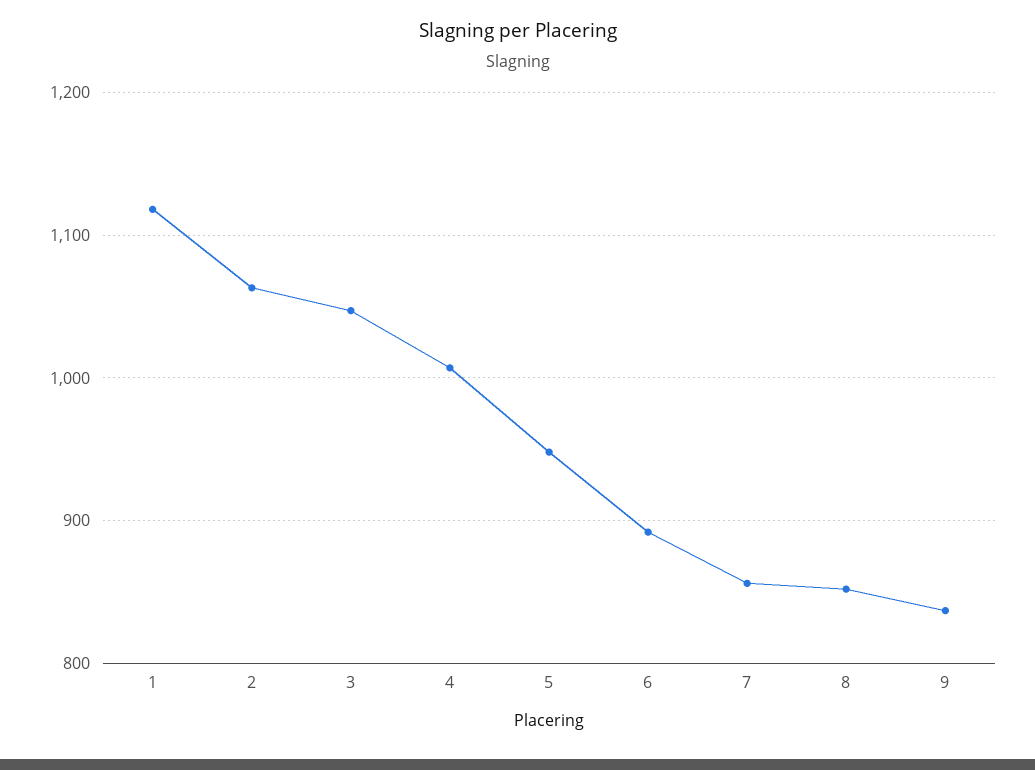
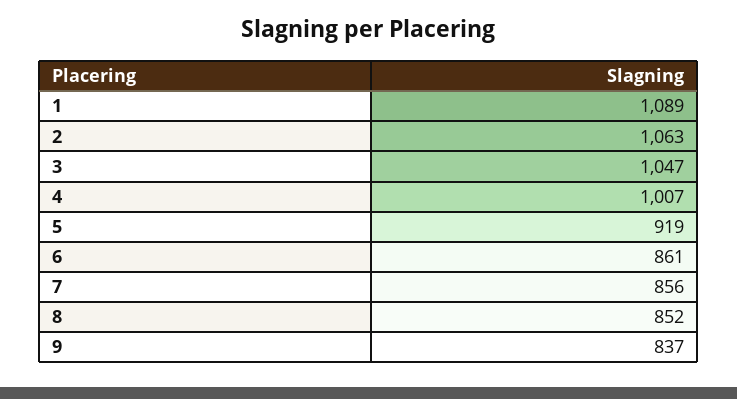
  {
-   "1": 1120,
+   "1": 1089,
    "2": 1063,
    "3": 1047,
    "4": 1007,
-   "5": 950,
+   "5": 919,
-   "6": 890,
+   "6": 861,
    "7": 856,
    "8": 852,
    "9": 837
  }

